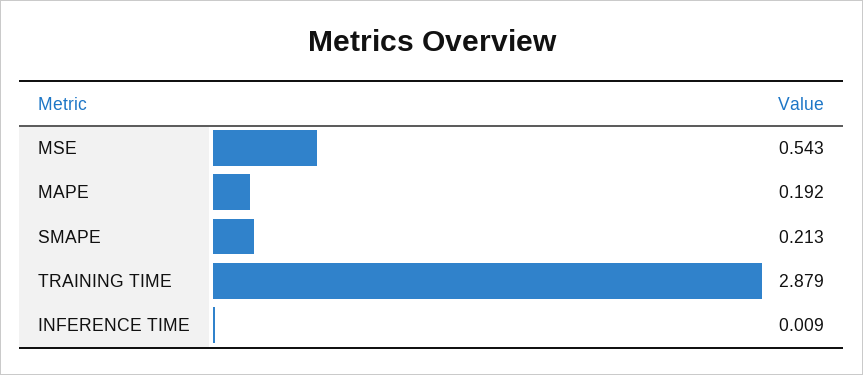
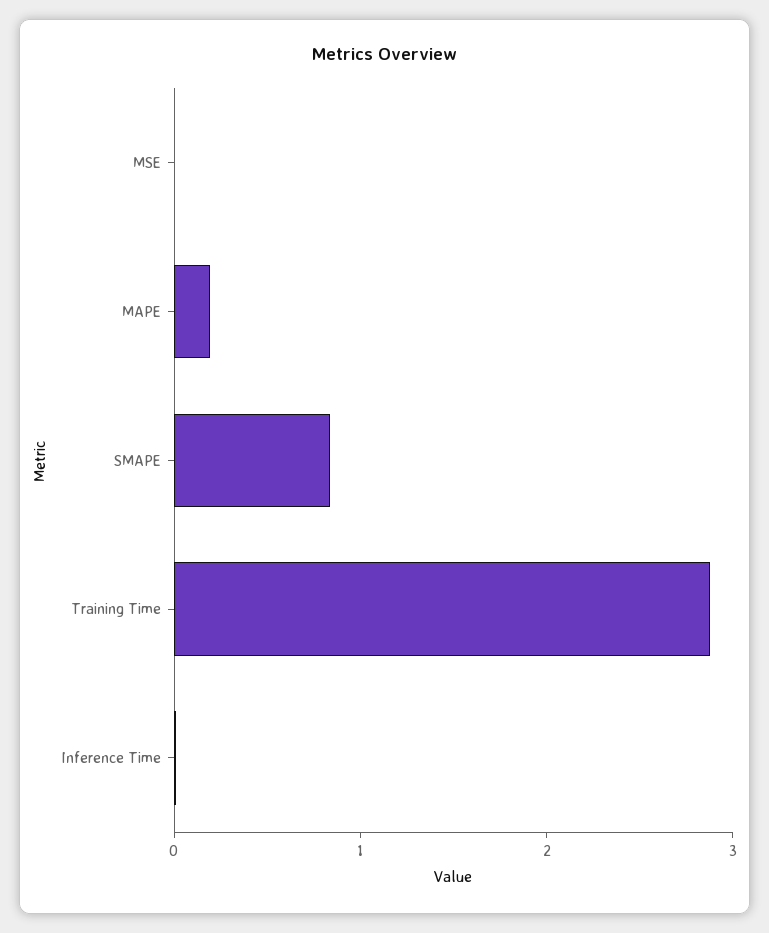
  {
-   "MSE": 0.543,
+   "MSE": 0,
    "MAPE": 0.192,
-   "SMAPE": 0.213,
+   "SMAPE": 0.8,
    "TRAINING TIME": 2.879,
    "INFERENCE TIME": 0.009
  }

